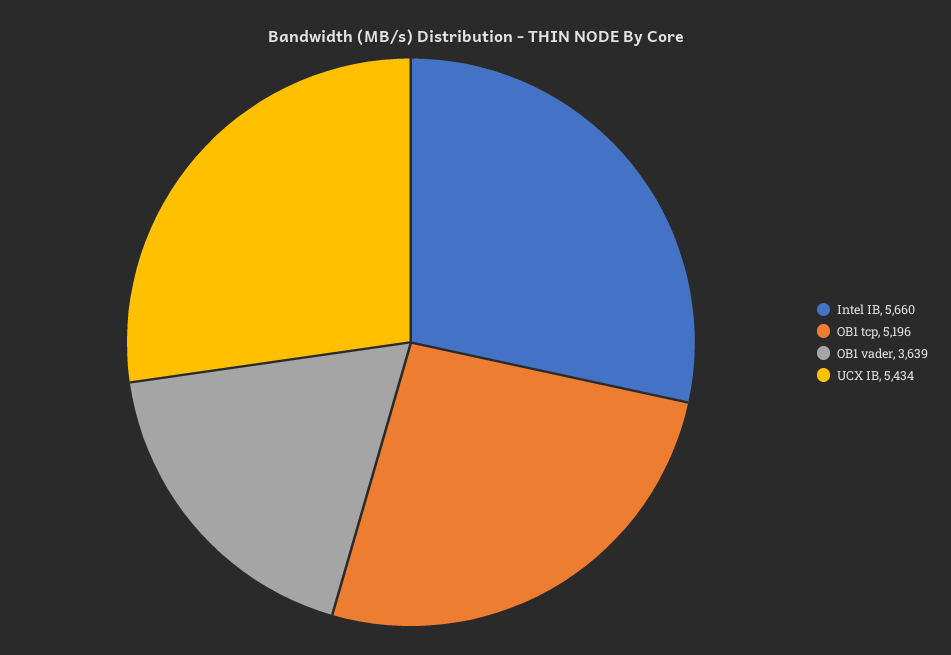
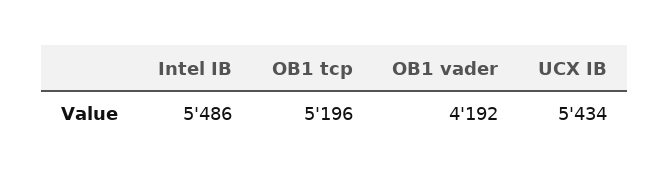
  {
-   "Intel IB": 5660,
+   "Intel IB": 5486,
    "OB1 tcp": 5196,
-   "OB1 vader": 3639,
+   "OB1 vader": 4192,
    "UCX IB": 5434
  }

